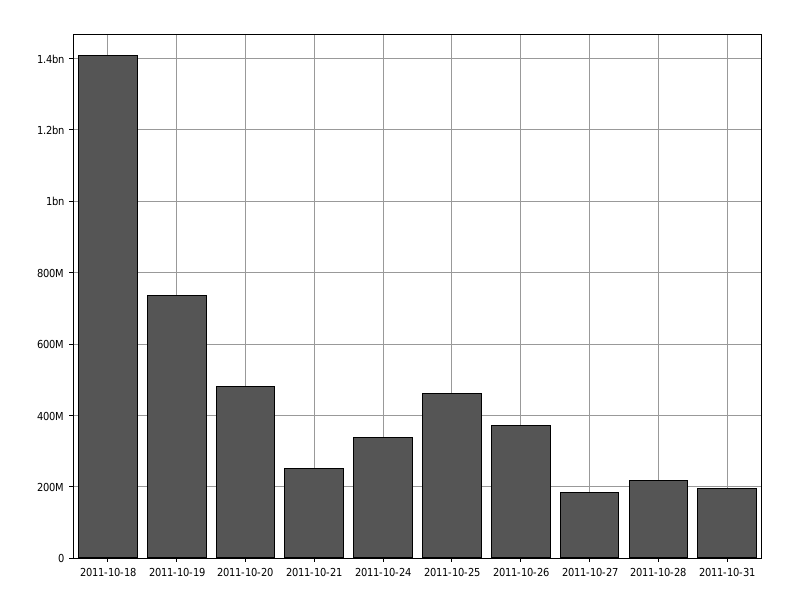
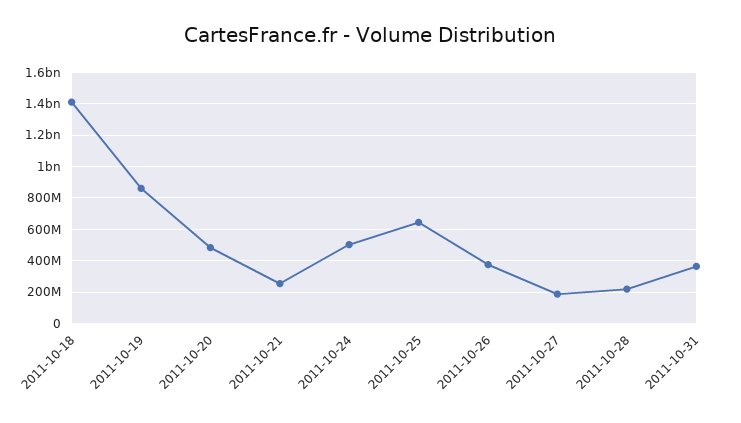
  {
    "2011-10-18": 1400000000,
-   "2011-10-19": 740000000,
+   "2011-10-19": 850000000,
    "2011-10-20": 480000000,
    "2011-10-21": 260000000,
-   "2011-10-24": 340000000,
+   "2011-10-24": 500000000,
-   "2011-10-25": 460000000,
+   "2011-10-25": 650000000,
    "2011-10-26": 380000000,
    "2011-10-27": 180000000,
    "2011-10-28": 220000000,
-   "2011-10-31": 200000000
+   "2011-10-31": 350000000
  }

